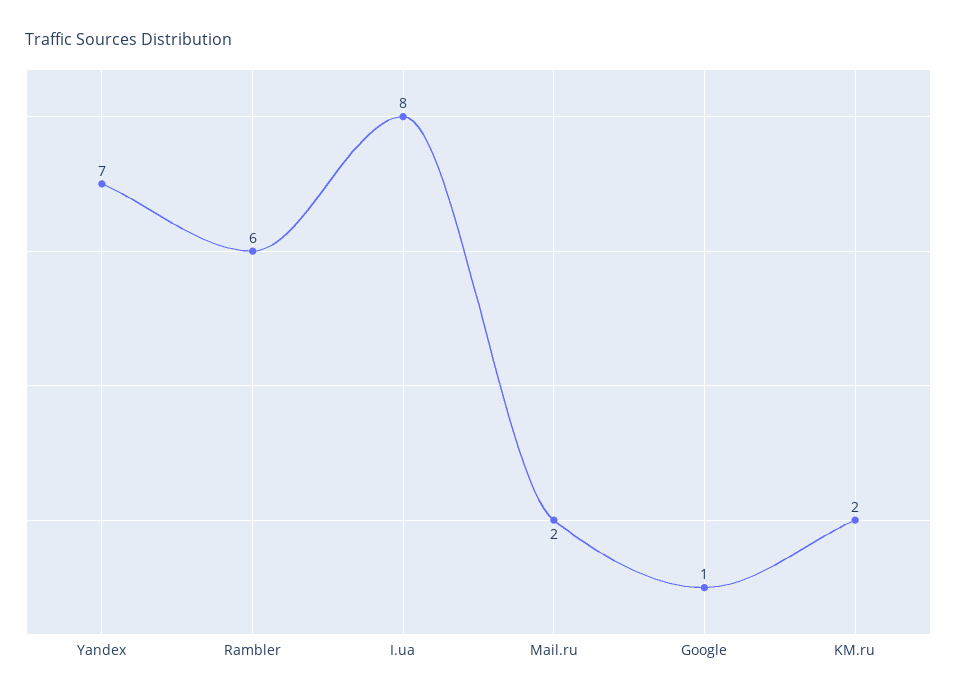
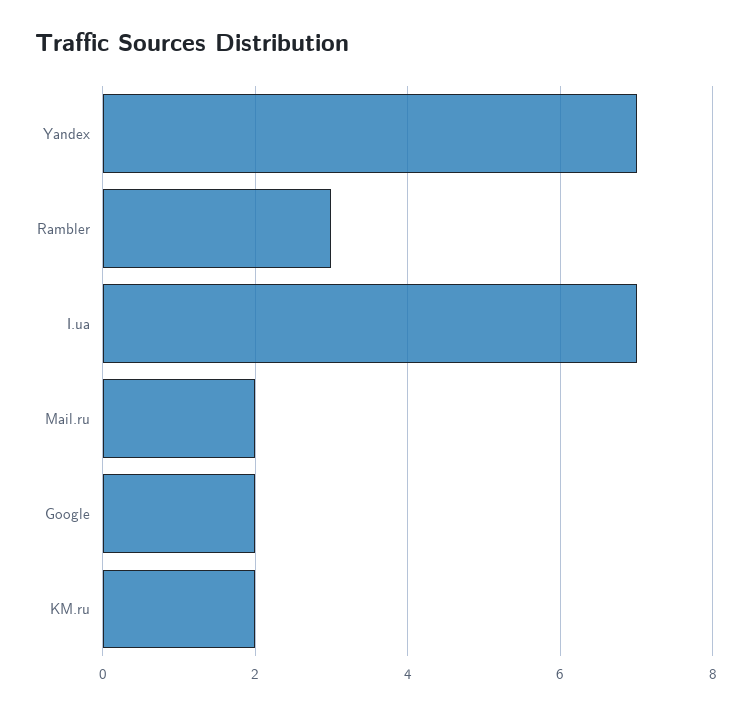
  {
    "Yandex": 7,
-   "Rambler": 6,
+   "Rambler": 3,
-   "I.ua": 8,
+   "I.ua": 7,
    "Mail.ru": 2,
-   "Google": 1,
+   "Google": 2,
    "KM.ru": 2
  }

